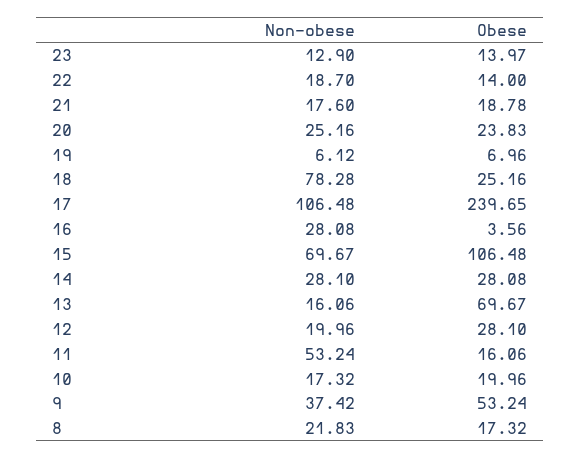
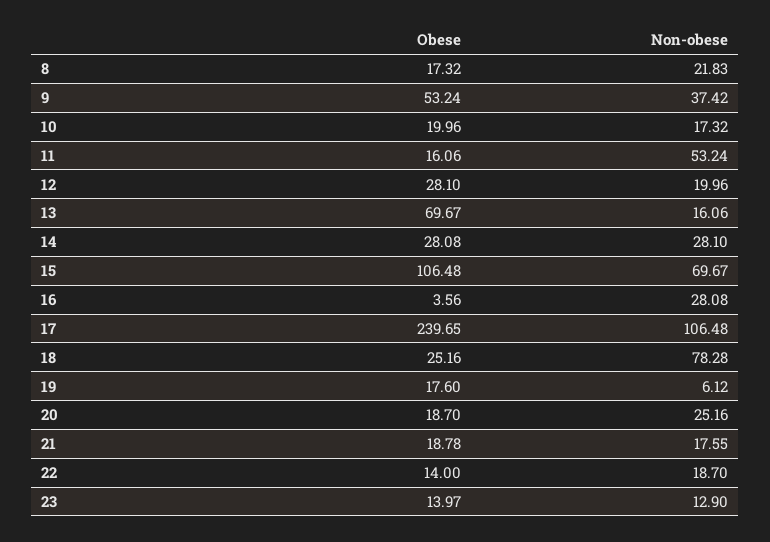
  {
    "Non-obese": {
      "23": 12.9,
      "22": 18.7,
-     "21": 17.6,
+     "21": 17.55,
      "20": 25.16,
      "19": 6.12,
      "18": 78.28,
      "17": 106.48,
      "16": 28.08,
      "15": 69.67,
      "14": 28.1,
      "13": 16.06,
      "12": 19.96,
      "11": 53.24,
      "10": 17.32,
      "9": 37.42,
      "8": 21.83
    },
    "Obese": {
      "23": 13.97,
      "22": 14,
      "21": 18.78,
-     "20": 23.83,
+     "20": 18.7,
-     "19": 6.96,
+     "19": 17.6,
      "18": 25.16,
      "17": 239.65,
      "16": 3.56,
      "15": 106.48,
      "14": 28.08,
      "13": 69.67,
      "12": 28.1,
      "11": 16.06,
      "10": 19.96,
      "9": 53.24,
      "8": 17.32
    }
  }

